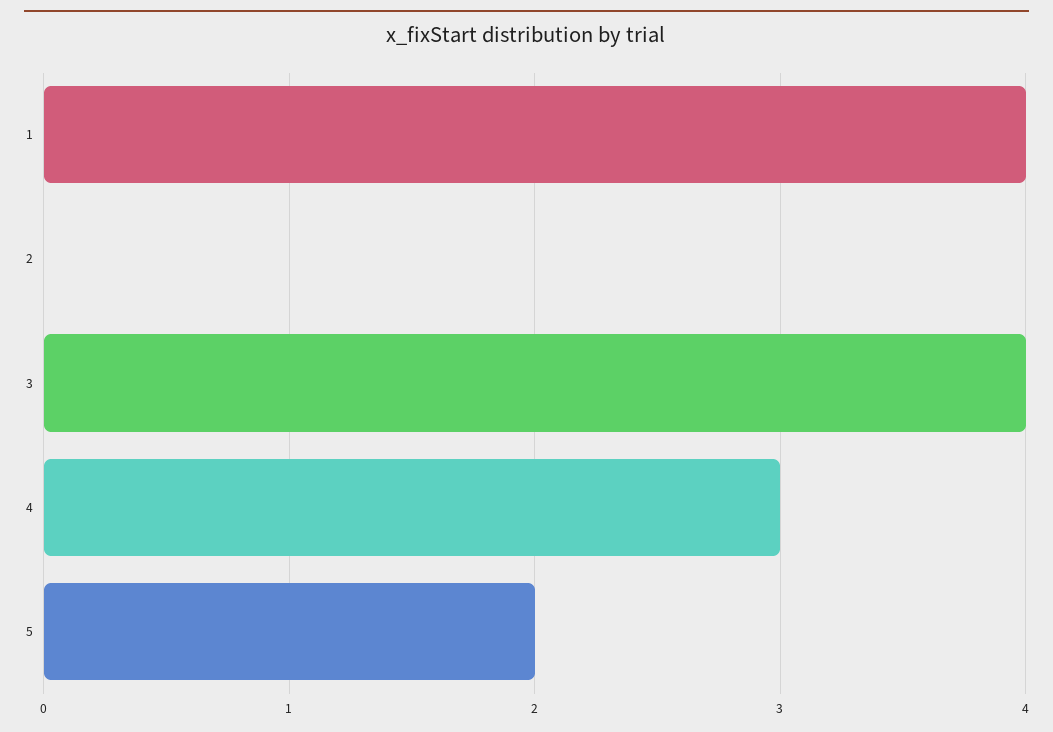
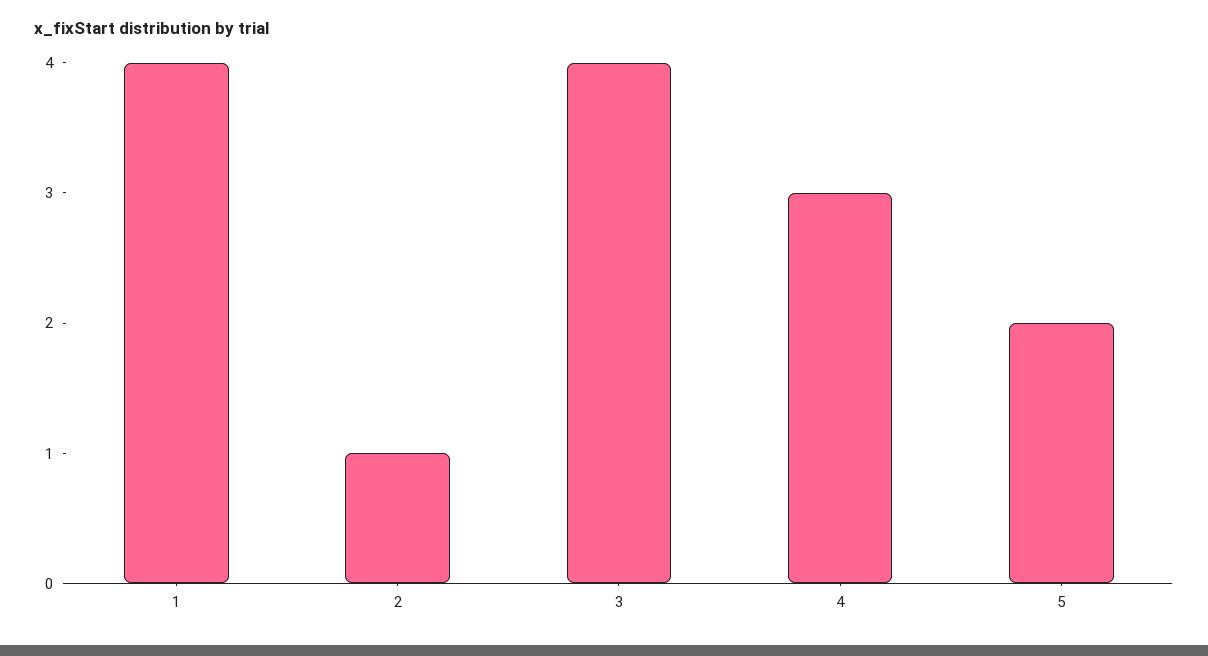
  {
    "1": 4,
-   "2": 0,
+   "2": 1,
    "3": 4,
    "4": 3,
    "5": 2
  }

